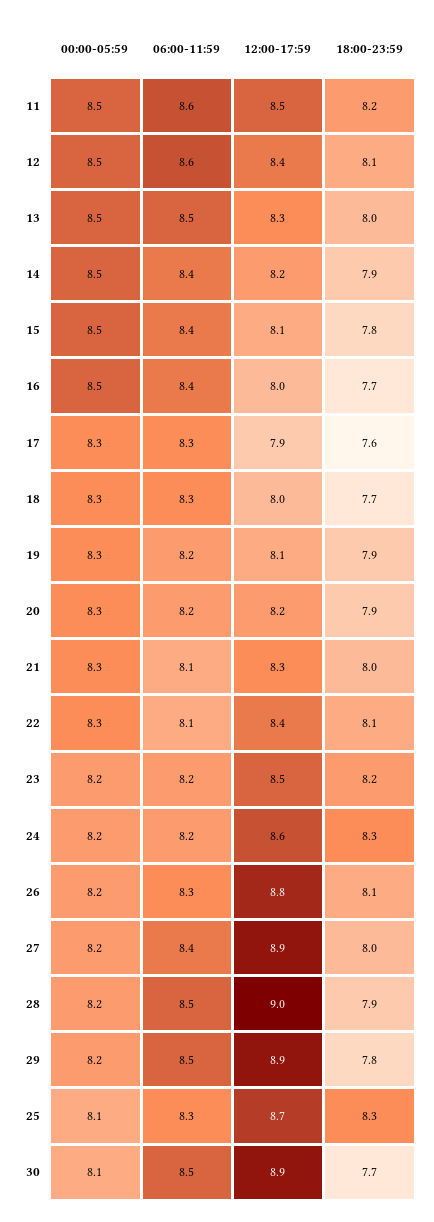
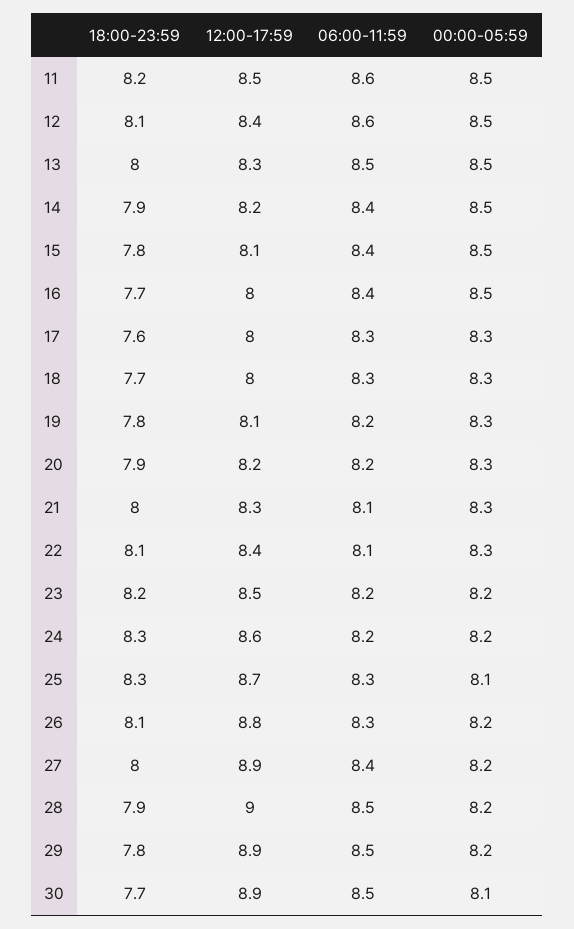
  {
    "00:00-05:59": {
      "11": 8.5,
      "12": 8.5,
      "13": 8.5,
      "14": 8.5,
      "15": 8.5,
      "16": 8.5,
      "17": 8.3,
      "18": 8.3,
      "19": 8.3,
      "20": 8.3,
      "21": 8.3,
      "22": 8.3,
      "23": 8.2,
      "24": 8.2,
      "26": 8.2,
      "27": 8.2,
      "28": 8.2,
      "29": 8.2,
      "25": 8.1,
      "30": 8.1
    },
    "06:00-11:59": {
      "11": 8.6,
      "12": 8.6,
      "13": 8.5,
      "14": 8.4,
      "15": 8.4,
      "16": 8.4,
      "17": 8.3,
      "18": 8.3,
      "19": 8.2,
      "20": 8.2,
      "21": 8.1,
      "22": 8.1,
      "23": 8.2,
      "24": 8.2,
      "26": 8.3,
      "27": 8.4,
      "28": 8.5,
      "29": 8.5,
      "25": 8.3,
      "30": 8.5
    },
    "12:00-17:59": {
      "11": 8.5,
      "12": 8.4,
      "13": 8.3,
      "14": 8.2,
      "15": 8.1,
      "16": 8,
-     "17": 7.9,
+     "17": 8,
      "18": 8,
      "19": 8.1,
      "20": 8.2,
      "21": 8.3,
      "22": 8.4,
      "23": 8.5,
      "24": 8.6,
      "26": 8.8,
      "27": 8.9,
      "28": 9,
      "29": 8.9,
      "25": 8.7,
      "30": 8.9
    },
    "18:00-23:59": {
      "11": 8.2,
      "12": 8.1,
      "13": 8,
      "14": 7.9,
      "15": 7.8,
      "16": 7.7,
      "17": 7.6,
      "18": 7.7,
-     "19": 7.9,
+     "19": 7.8,
      "20": 7.9,
      "21": 8,
      "22": 8.1,
      "23": 8.2,
      "24": 8.3,
      "26": 8.1,
      "27": 8,
      "28": 7.9,
      "29": 7.8,
      "25": 8.3,
      "30": 7.7
    }
  }

